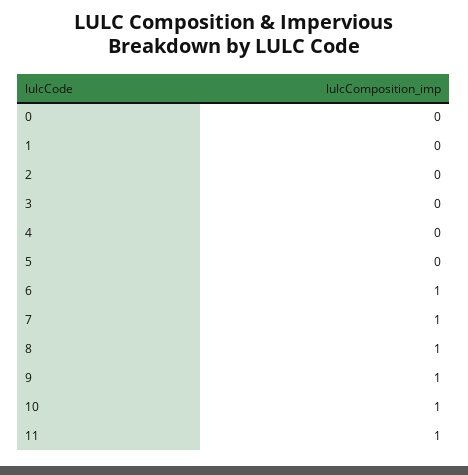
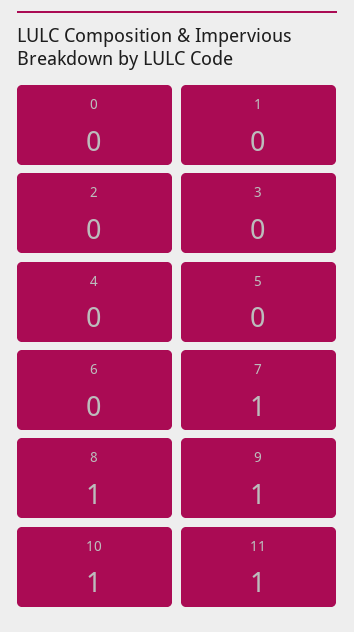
  {
    "0": 0,
    "1": 0,
    "2": 0,
    "3": 0,
    "4": 0,
    "5": 0,
-   "6": 1,
+   "6": 0,
    "7": 1,
    "8": 1,
    "9": 1,
    "10": 1,
    "11": 1
  }

